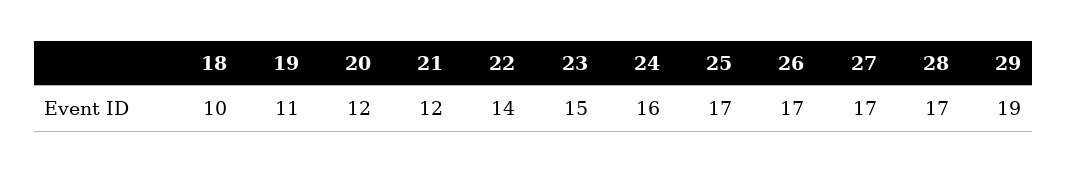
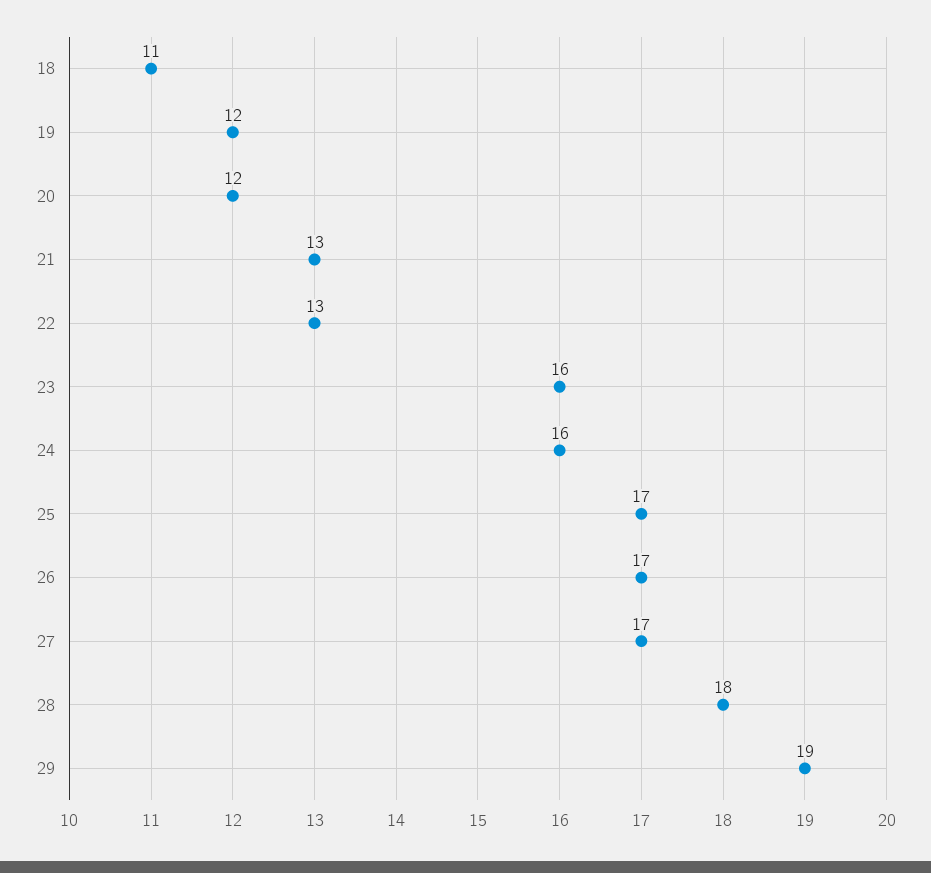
  {
-   "18": 10,
+   "18": 11,
-   "19": 11,
+   "19": 12,
    "20": 12,
-   "21": 12,
+   "21": 13,
-   "22": 14,
+   "22": 13,
-   "23": 15,
+   "23": 16,
    "24": 16,
    "25": 17,
    "26": 17,
    "27": 17,
-   "28": 17,
+   "28": 18,
    "29": 19
  }

